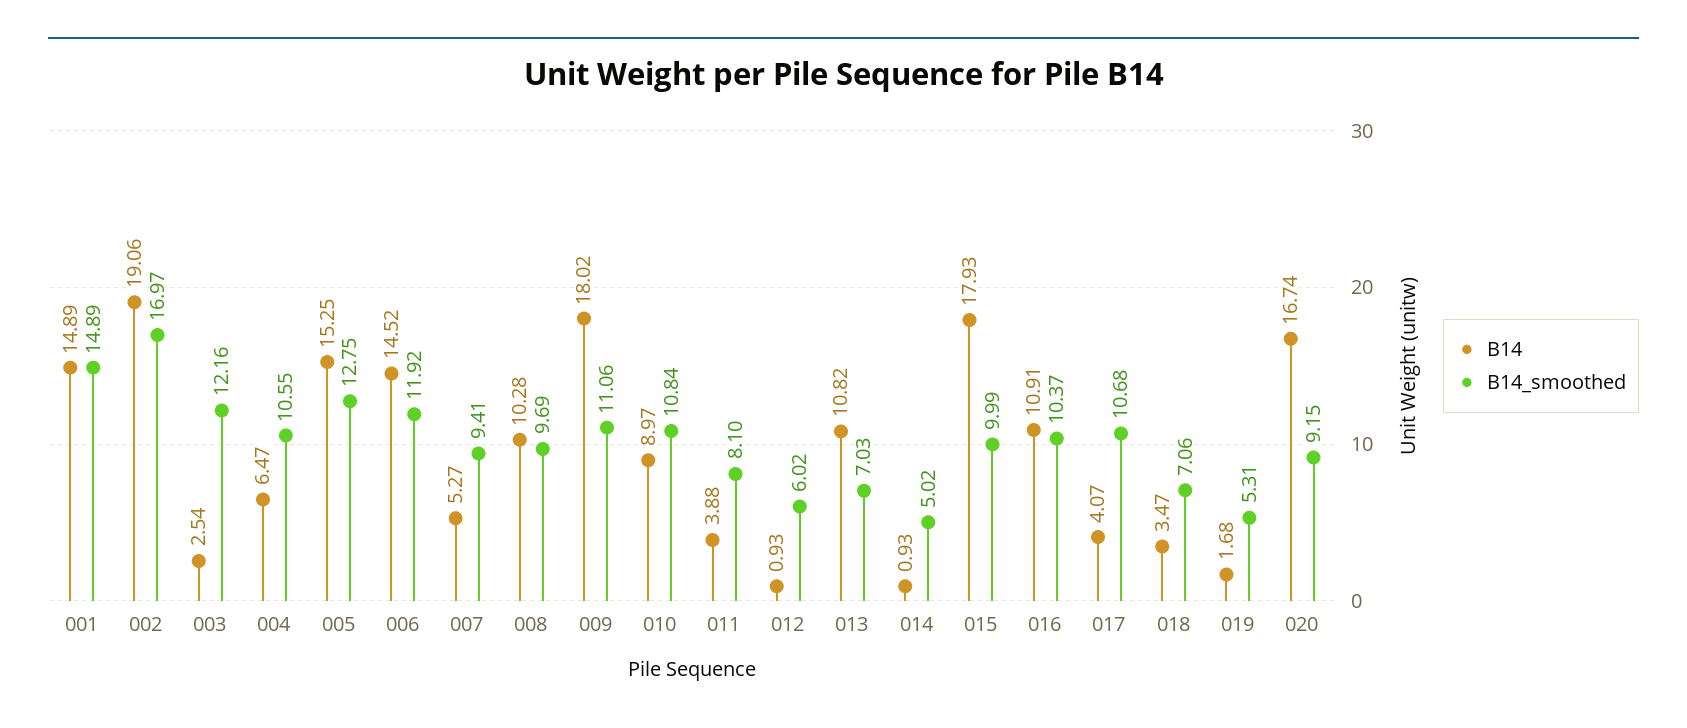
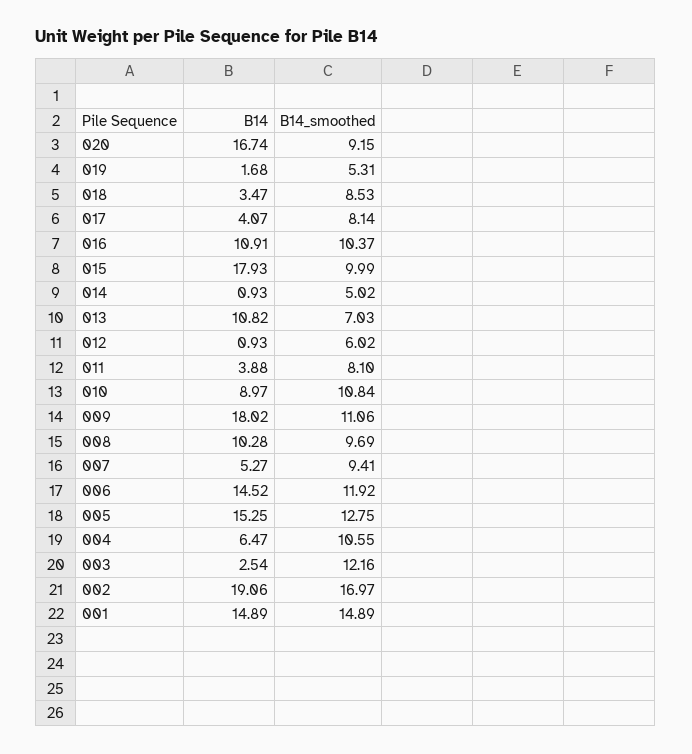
  {
    "B14": {
      "001": 14.89,
      "002": 19.06,
      "003": 2.54,
      "004": 6.47,
      "005": 15.25,
      "006": 14.52,
      "007": 5.27,
      "008": 10.28,
      "009": 18.02,
      "010": 8.97,
      "011": 3.88,
      "012": 0.93,
      "013": 10.82,
      "014": 0.93,
      "015": 17.93,
      "016": 10.91,
      "017": 4.07,
      "018": 3.47,
      "019": 1.68,
      "020": 16.74
    },
    "B14_smoothed": {
      "001": 14.89,
      "002": 16.97,
      "003": 12.16,
      "004": 10.55,
      "005": 12.75,
      "006": 11.92,
      "007": 9.41,
      "008": 9.69,
      "009": 11.06,
      "010": 10.84,
      "011": 8.1,
      "012": 6.02,
      "013": 7.03,
      "014": 5.02,
      "015": 9.99,
      "016": 10.37,
-     "017": 10.68,
+     "017": 8.14,
-     "018": 7.06,
+     "018": 8.53,
      "019": 5.31,
      "020": 9.15
    }
  }

